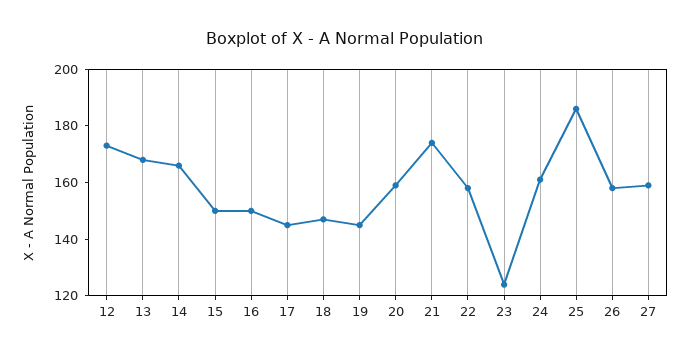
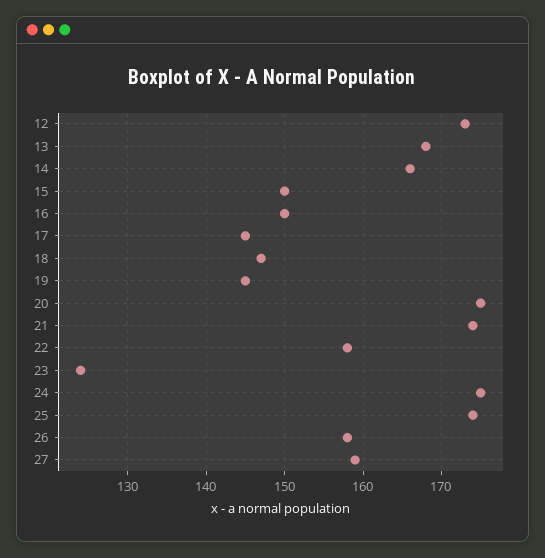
  {
    "12": 173,
    "13": 168,
    "14": 166,
    "15": 150,
    "16": 150,
    "17": 145,
    "18": 147,
    "19": 145,
-   "20": 160,
+   "20": 175,
    "21": 174,
    "22": 158,
    "23": 124,
-   "24": 160,
+   "24": 175,
-   "25": 185,
+   "25": 174,
    "26": 158,
    "27": 159
  }

